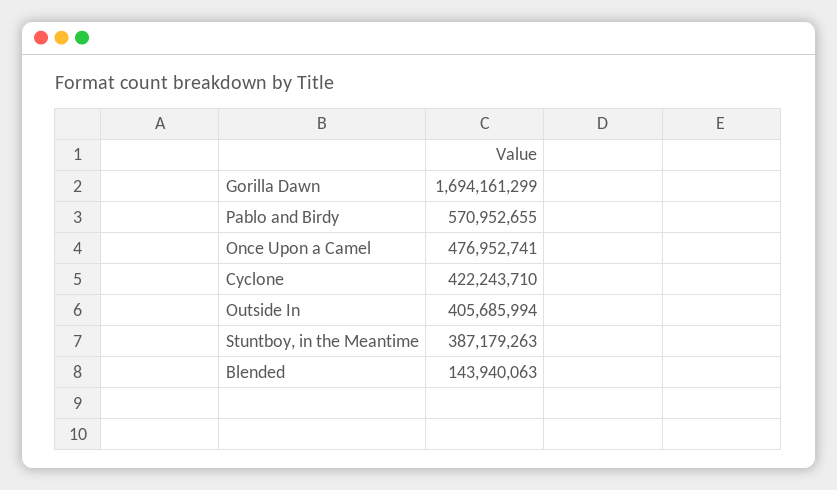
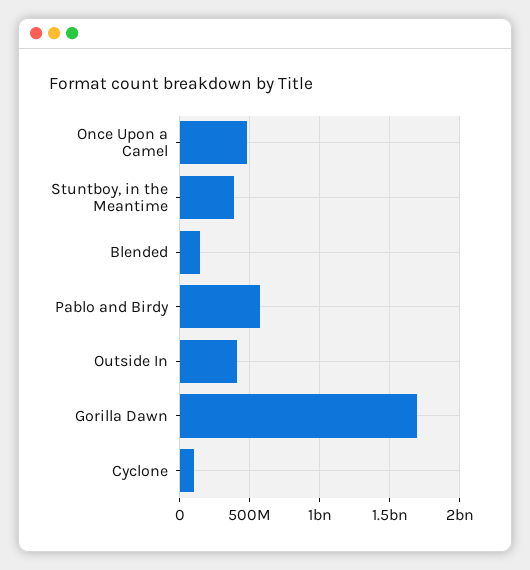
  {
    "Gorilla Dawn": 1694161299,
    "Pablo and Birdy": 570952655,
    "Once Upon a Camel": 476952741,
-   "Cyclone": 422243710,
+   "Cyclone": 100000000,
    "Outside In": 405685994,
    "Stuntboy, in the Meantime": 387179263,
    "Blended": 143940063
  }

